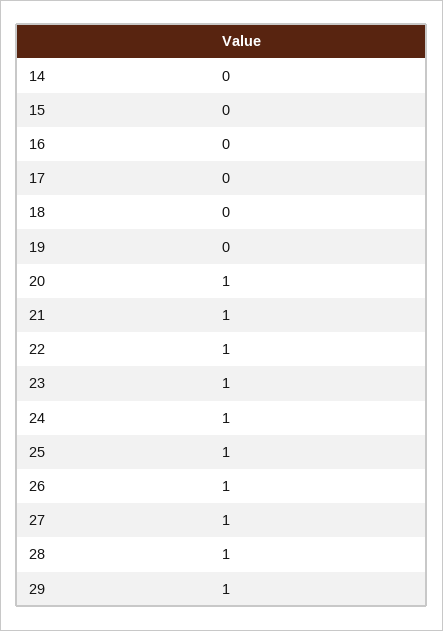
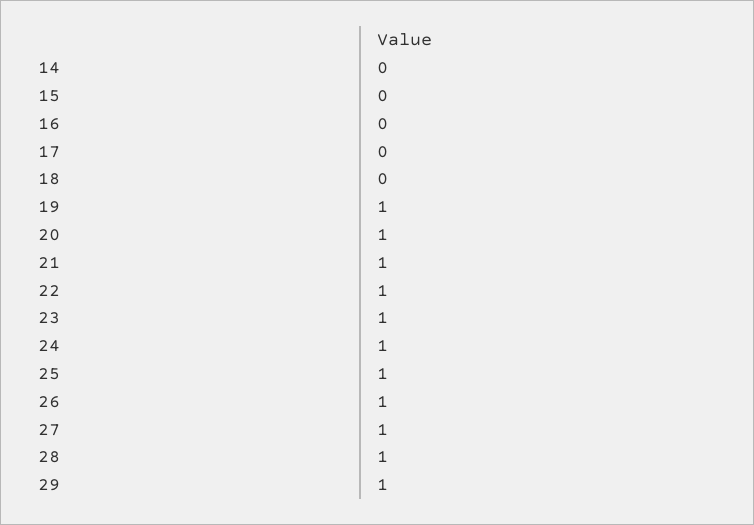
  {
    "14": 0,
    "15": 0,
    "16": 0,
    "17": 0,
    "18": 0,
-   "19": 0,
+   "19": 1,
    "20": 1,
    "21": 1,
    "22": 1,
    "23": 1,
    "24": 1,
    "25": 1,
    "26": 1,
    "27": 1,
    "28": 1,
    "29": 1
  }

